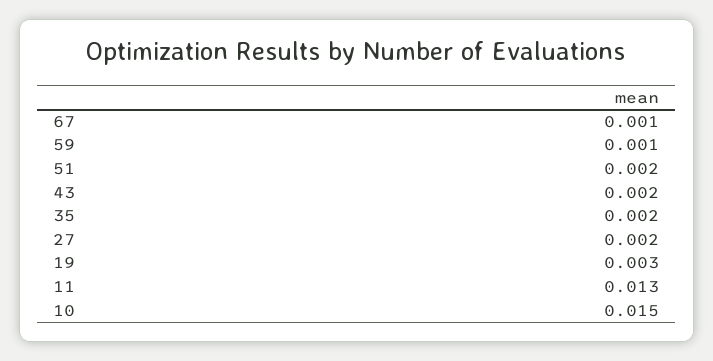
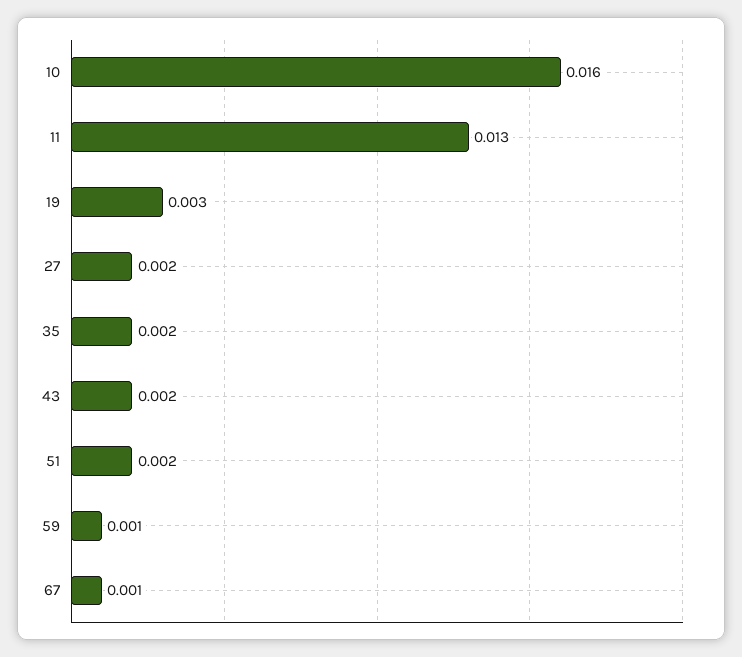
  {
    "67": 0.001,
    "59": 0.001,
    "51": 0.002,
    "43": 0.002,
    "35": 0.002,
    "27": 0.002,
    "19": 0.003,
    "11": 0.013,
-   "10": 0.015
+   "10": 0.016
  }

